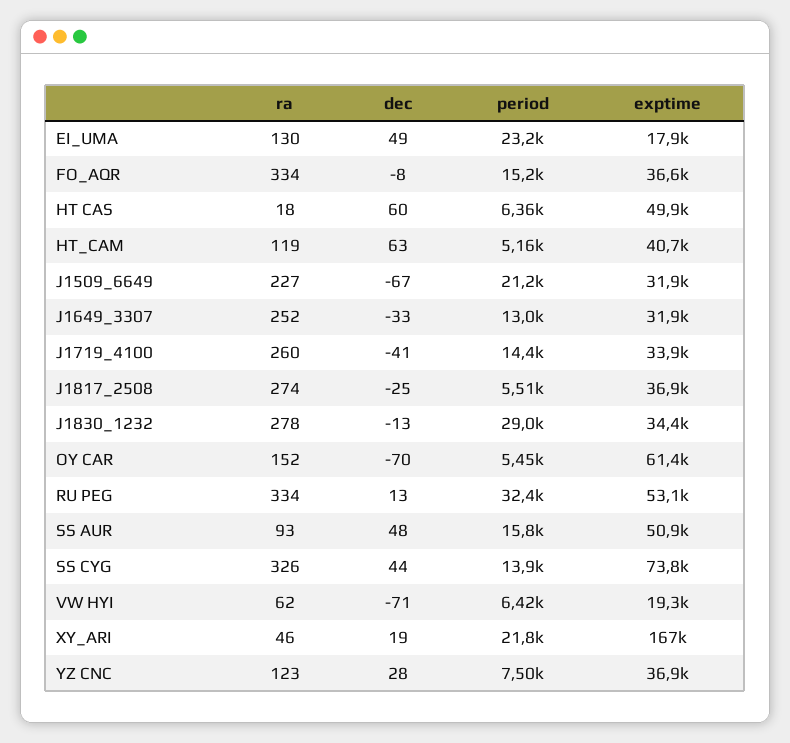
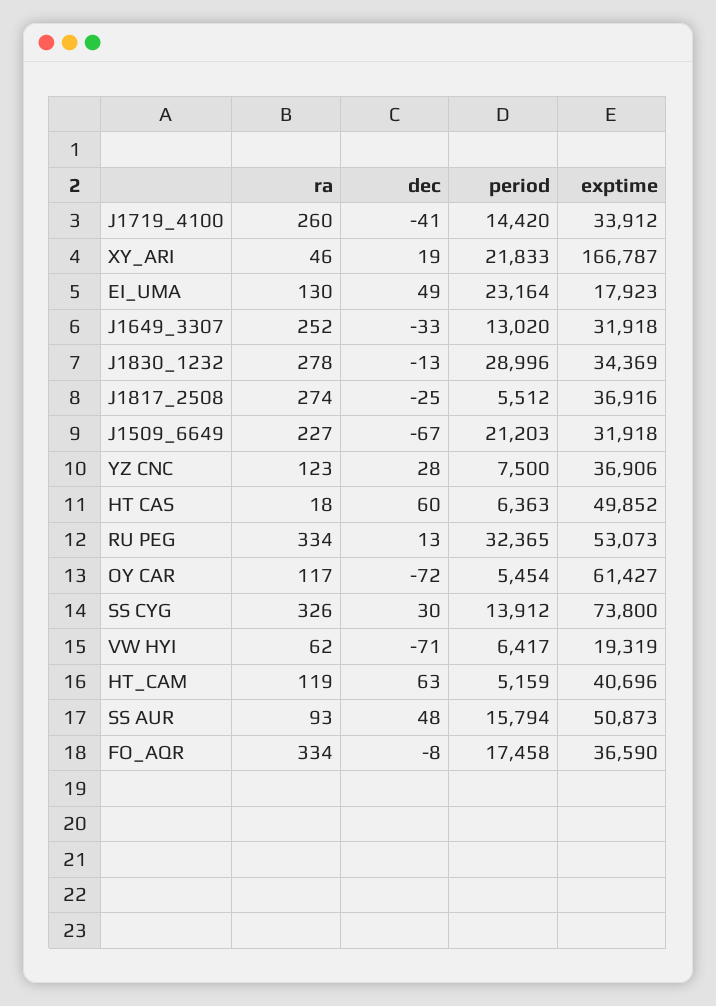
  {
    "ra": {
      "EI_UMA": 130,
      "FO_AQR": 334,
      "HT CAS": 18,
      "HT_CAM": 119,
      "J1509_6649": 227,
      "J1649_3307": 252,
      "J1719_4100": 260,
      "J1817_2508": 274,
      "J1830_1232": 278,
-     "OY CAR": 152,
+     "OY CAR": 117,
      "RU PEG": 334,
      "SS AUR": 93,
      "SS CYG": 326,
      "VW HYI": 62,
      "XY_ARI": 46,
      "YZ CNC": 123
    },
    "dec": {
      "EI_UMA": 49,
      "FO_AQR": -8,
      "HT CAS": 60,
      "HT_CAM": 63,
      "J1509_6649": -67,
      "J1649_3307": -33,
      "J1719_4100": -41,
      "J1817_2508": -25,
      "J1830_1232": -13,
-     "OY CAR": -70,
+     "OY CAR": -72,
      "RU PEG": 13,
      "SS AUR": 48,
-     "SS CYG": 44,
+     "SS CYG": 30,
      "VW HYI": -71,
      "XY_ARI": 19,
      "YZ CNC": 28
    },
    "period": {
      "EI_UMA": 23164,
-     "FO_AQR": 15200,
+     "FO_AQR": 17458,
      "HT CAS": 6363,
      "HT_CAM": 5159,
      "J1509_6649": 21203,
      "J1649_3307": 13020,
      "J1719_4100": 14420,
      "J1817_2508": 5512,
      "J1830_1232": 28996,
      "OY CAR": 5454,
      "RU PEG": 32365,
      "SS AUR": 15794,
      "SS CYG": 13912,
      "VW HYI": 6417,
      "XY_ARI": 21833,
      "YZ CNC": 7500
    },
    "exptime": {
      "EI_UMA": 17923,
      "FO_AQR": 36590,
      "HT CAS": 49852,
      "HT_CAM": 40696,
      "J1509_6649": 31918,
      "J1649_3307": 31918,
      "J1719_4100": 33912,
      "J1817_2508": 36916,
      "J1830_1232": 34369,
      "OY CAR": 61427,
      "RU PEG": 53073,
      "SS AUR": 50873,
      "SS CYG": 73800,
      "VW HYI": 19319,
      "XY_ARI": 166787,
      "YZ CNC": 36906
    }
  }

